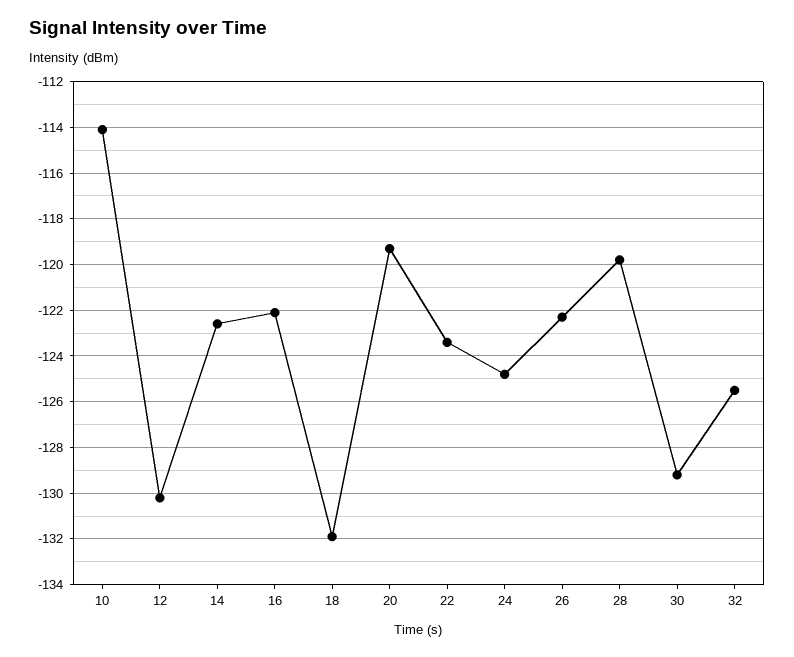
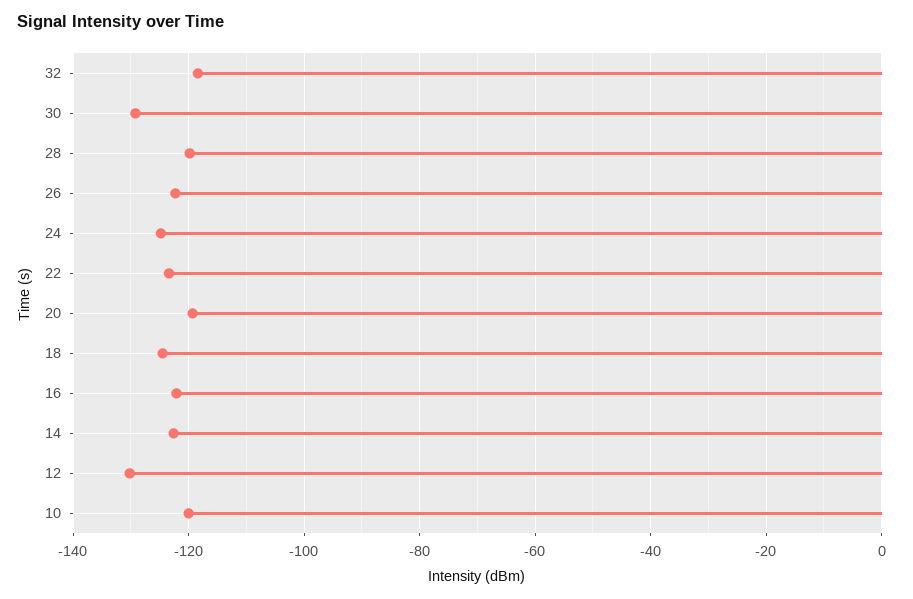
  {
-   "10": -114,
+   "10": -120,
    "12": -130,
    "14": -122.5,
    "16": -122,
-   "18": -132,
+   "18": -124,
    "20": -119.5,
    "22": -123.5,
    "24": -125,
    "26": -122.5,
    "28": -120,
    "30": -129,
-   "32": -125.5
+   "32": -118
  }

